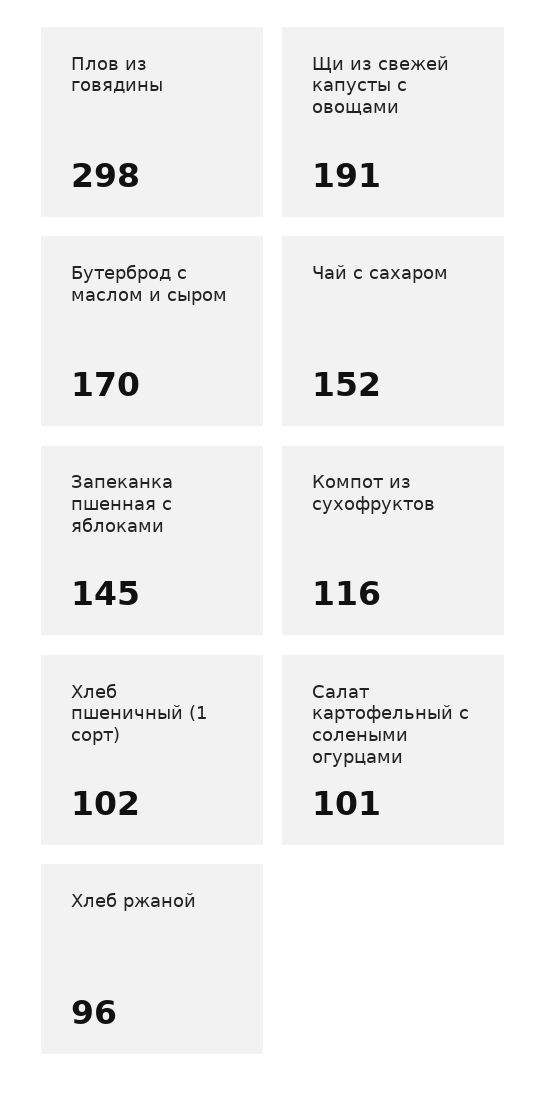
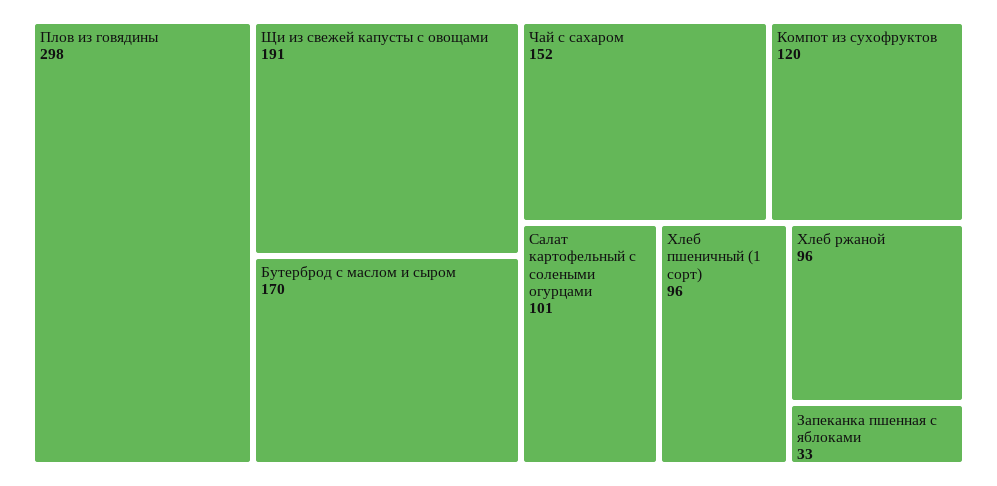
  {
    "Плов из говядины": 298,
    "Щи из свежей капусты с овощами": 191,
    "Бутерброд с маслом и сыром": 170,
    "Чай с сахаром": 152,
-   "Запеканка пшенная с яблоками": 145,
+   "Запеканка пшенная с яблоками": 33,
-   "Компот из сухофруктов": 116,
+   "Компот из сухофруктов": 120,
-   "Хлеб пшеничный (1 сорт)": 102,
+   "Хлеб пшеничный (1 сорт)": 96,
    "Салат картофельный с солеными огурцами": 101,
    "Хлеб ржаной": 96
  }

